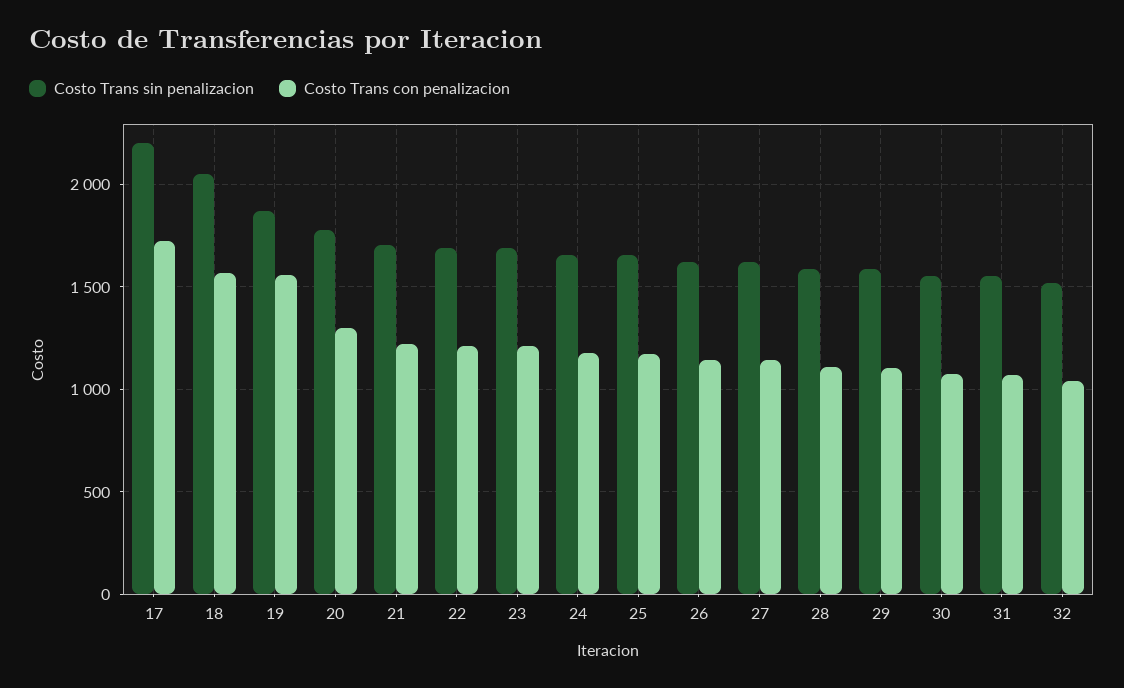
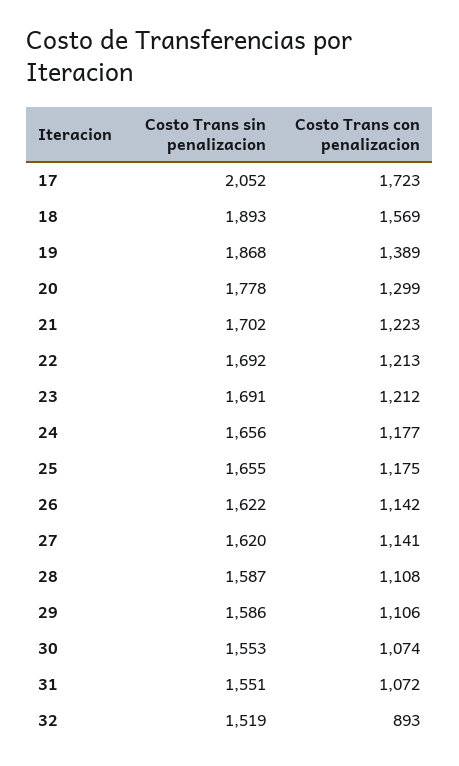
  {
    "Costo Trans sin penalizacion": {
-     "17": 2200,
+     "17": 2052,
-     "18": 2050,
+     "18": 1893,
      "19": 1868,
      "20": 1778,
      "21": 1702,
      "22": 1692,
      "23": 1691,
      "24": 1656,
      "25": 1655,
      "26": 1622,
      "27": 1620,
      "28": 1587,
      "29": 1586,
      "30": 1553,
      "31": 1551,
      "32": 1519
    },
    "Costo Trans con penalizacion": {
      "17": 1723,
      "18": 1569,
-     "19": 1550,
+     "19": 1389,
      "20": 1299,
      "21": 1223,
      "22": 1213,
      "23": 1212,
      "24": 1177,
      "25": 1175,
      "26": 1142,
      "27": 1141,
      "28": 1108,
      "29": 1106,
      "30": 1074,
      "31": 1072,
-     "32": 1050
+     "32": 893
    }
  }

